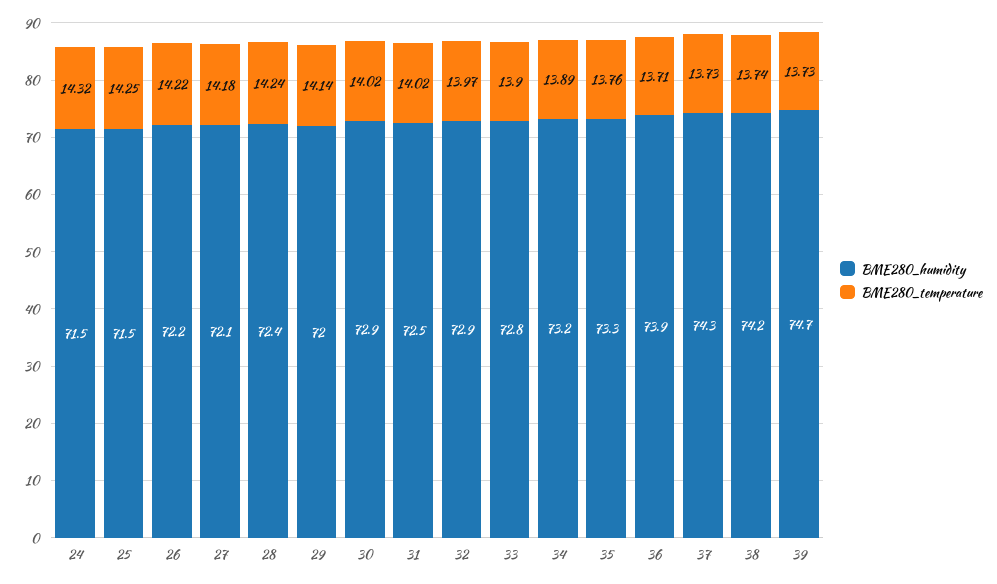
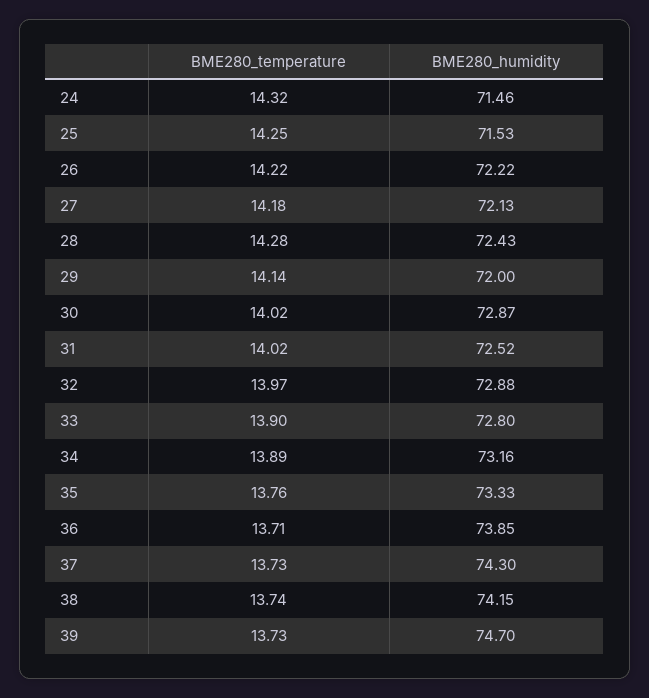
  {
    "BME280_humidity": {
      "24": 71.46,
      "25": 71.53,
      "26": 72.22,
      "27": 72.13,
      "28": 72.43,
      "29": 72,
      "30": 72.87,
      "31": 72.52,
      "32": 72.88,
      "33": 72.8,
      "34": 73.16,
      "35": 73.33,
      "36": 73.85,
      "37": 74.3,
      "38": 74.15,
      "39": 74.7
    },
    "BME280_temperature": {
      "24": 14.32,
      "25": 14.25,
      "26": 14.22,
      "27": 14.18,
-     "28": 14.24,
+     "28": 14.28,
      "29": 14.14,
      "30": 14.02,
      "31": 14.02,
      "32": 13.97,
      "33": 13.9,
      "34": 13.89,
      "35": 13.76,
      "36": 13.71,
      "37": 13.73,
      "38": 13.74,
      "39": 13.73
    }
  }

